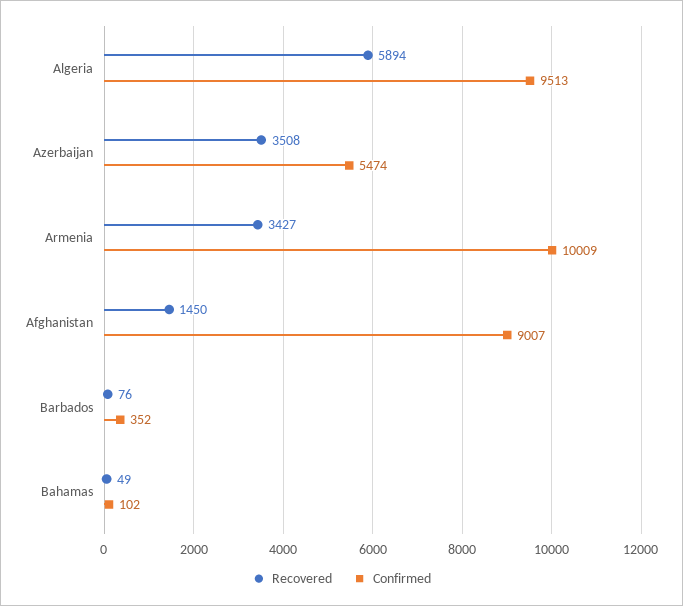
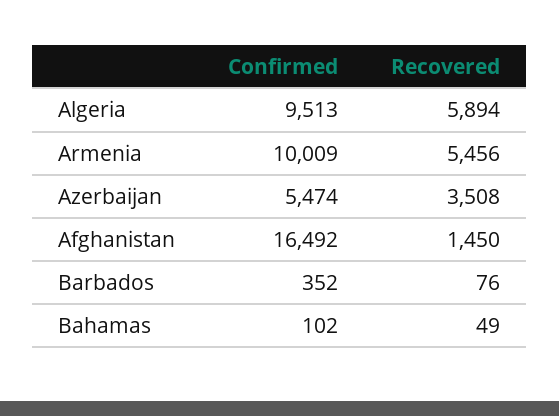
  {
    "Recovered": {
      "Algeria": 5894,
      "Azerbaijan": 3508,
-     "Armenia": 3427,
+     "Armenia": 5456,
      "Afghanistan": 1450,
      "Barbados": 76,
      "Bahamas": 49
    },
    "Confirmed": {
      "Algeria": 9513,
      "Azerbaijan": 5474,
      "Armenia": 10009,
-     "Afghanistan": 9007,
+     "Afghanistan": 16492,
      "Barbados": 352,
      "Bahamas": 102
    }
  }

